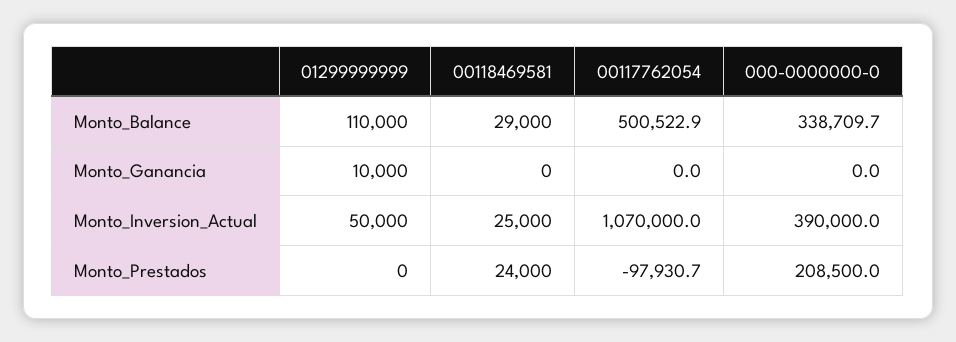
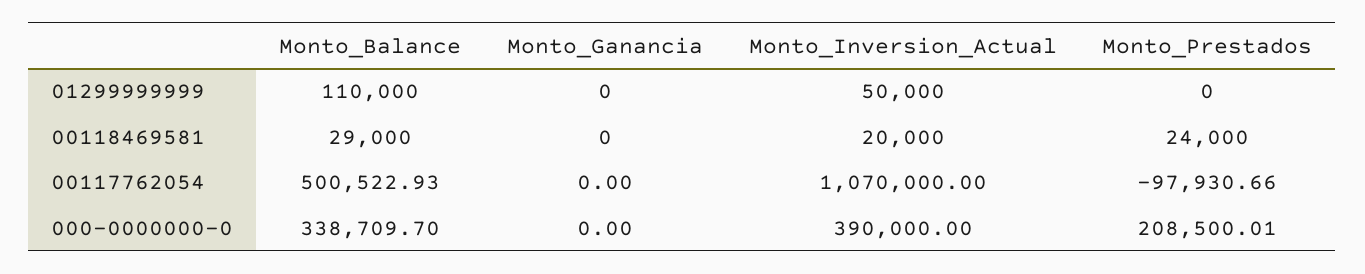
  {
    "01299999999": {
      "Monto_Balance": 110000,
-     "Monto_Ganancia": 10000,
+     "Monto_Ganancia": 0,
      "Monto_Inversion_Actual": 50000,
      "Monto_Prestados": 0
    },
    "00118469581": {
      "Monto_Balance": 29000,
      "Monto_Ganancia": 0,
-     "Monto_Inversion_Actual": 25000,
+     "Monto_Inversion_Actual": 20000,
      "Monto_Prestados": 24000
    },
    "00117762054": {
      "Monto_Balance": 500522.93,
      "Monto_Ganancia": 0,
      "Monto_Inversion_Actual": 1070000,
      "Monto_Prestados": -97930.66
    },
    "000-0000000-0": {
      "Monto_Balance": 338709.7,
      "Monto_Ganancia": 0,
      "Monto_Inversion_Actual": 390000,
      "Monto_Prestados": 208500.01
    }
  }

